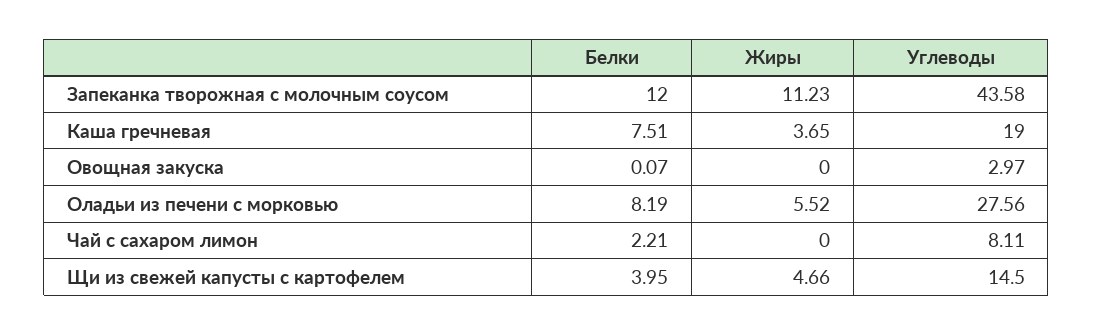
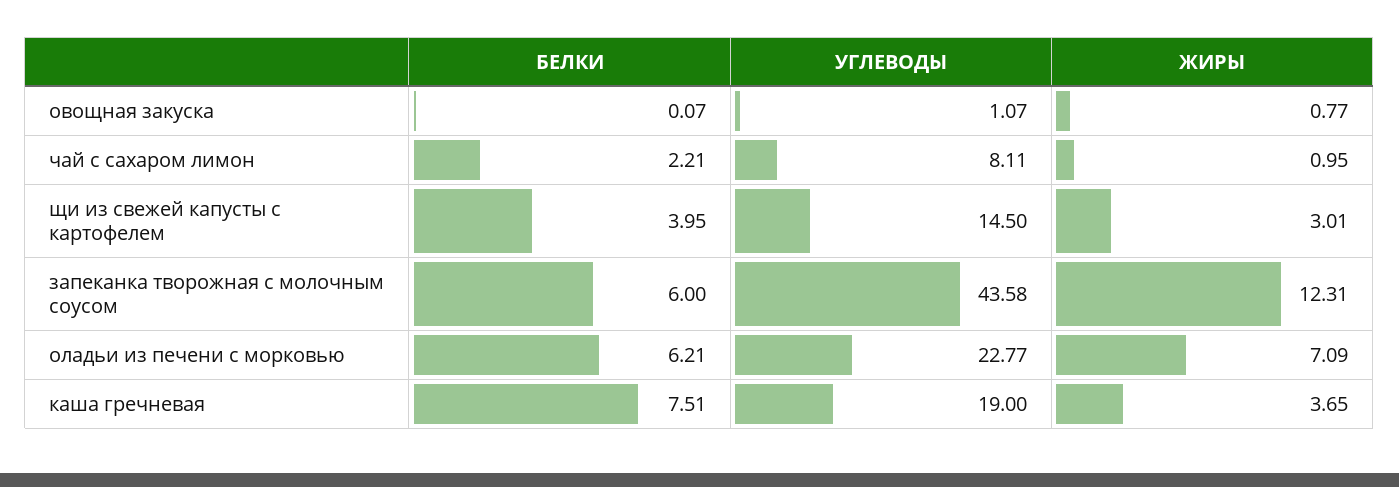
  {
    "Белки": {
-     "Запеканка творожная с молочным соусом": 12,
+     "Запеканка творожная с молочным соусом": 6,
      "Каша гречневая": 7.51,
      "Овощная закуска": 0.07,
-     "Оладьи из печени с морковью": 8.19,
+     "Оладьи из печени с морковью": 6.21,
      "Чай с сахаром лимон": 2.21,
      "Щи из свежей капусты с картофелем": 3.95
    },
    "Жиры": {
-     "Запеканка творожная с молочным соусом": 11.23,
+     "Запеканка творожная с молочным соусом": 12.31,
      "Каша гречневая": 3.65,
-     "Овощная закуска": 0,
+     "Овощная закуска": 0.77,
-     "Оладьи из печени с морковью": 5.52,
+     "Оладьи из печени с морковью": 7.09,
-     "Чай с сахаром лимон": 0,
+     "Чай с сахаром лимон": 0.95,
-     "Щи из свежей капусты с картофелем": 4.66
+     "Щи из свежей капусты с картофелем": 3.01
    },
    "Углеводы": {
      "Запеканка творожная с молочным соусом": 43.58,
      "Каша гречневая": 19,
-     "Овощная закуска": 2.97,
+     "Овощная закуска": 1.07,
-     "Оладьи из печени с морковью": 27.56,
+     "Оладьи из печени с морковью": 22.77,
      "Чай с сахаром лимон": 8.11,
      "Щи из свежей капусты с картофелем": 14.5
    }
  }

